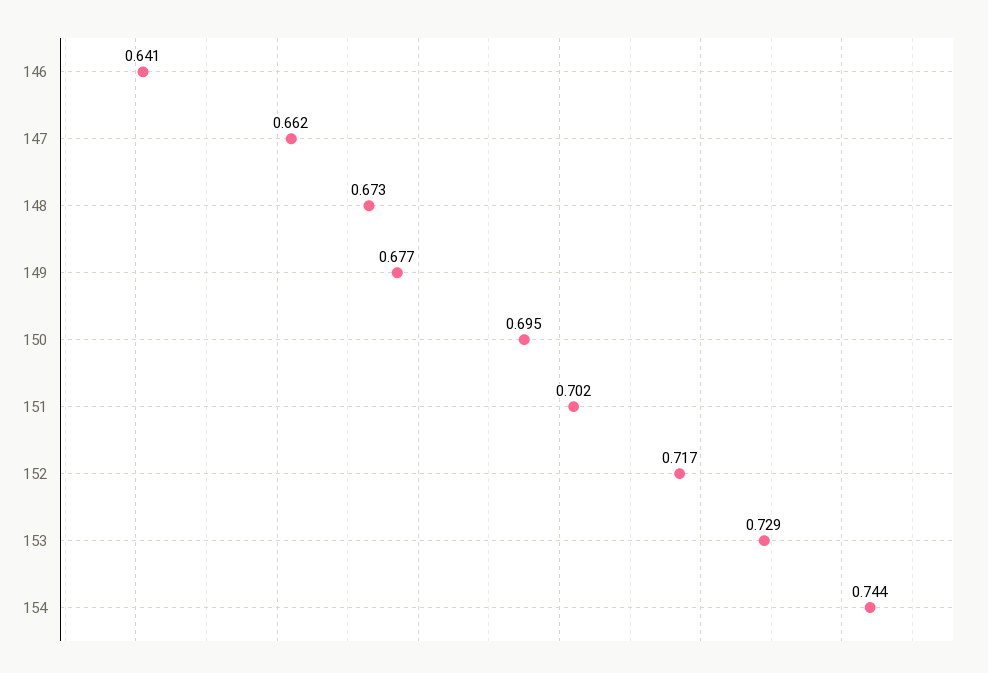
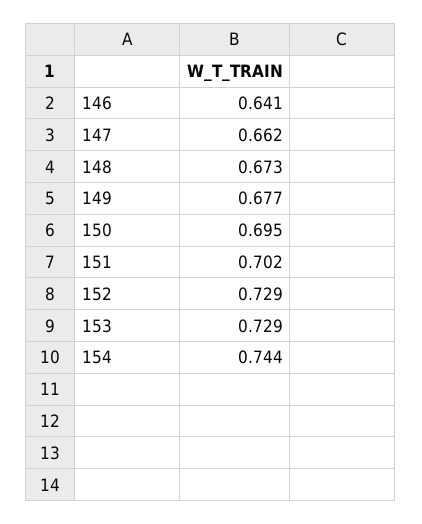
  {
    "146": 0.641,
    "147": 0.662,
    "148": 0.673,
    "149": 0.677,
    "150": 0.695,
    "151": 0.702,
-   "152": 0.717,
+   "152": 0.729,
    "153": 0.729,
    "154": 0.744
  }

